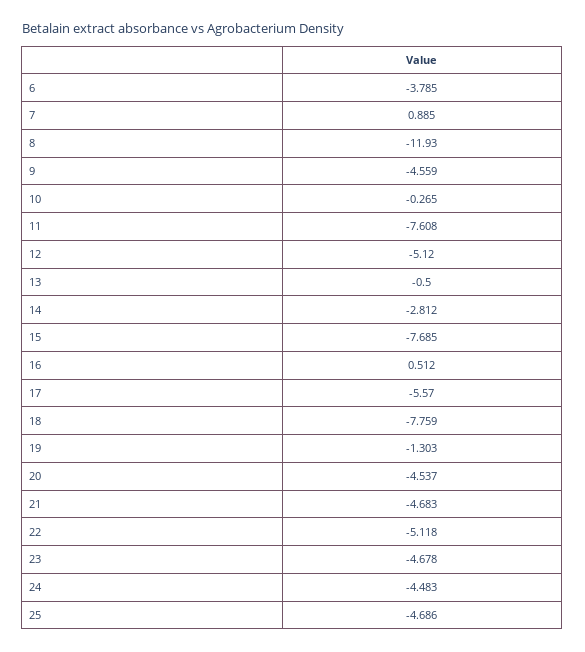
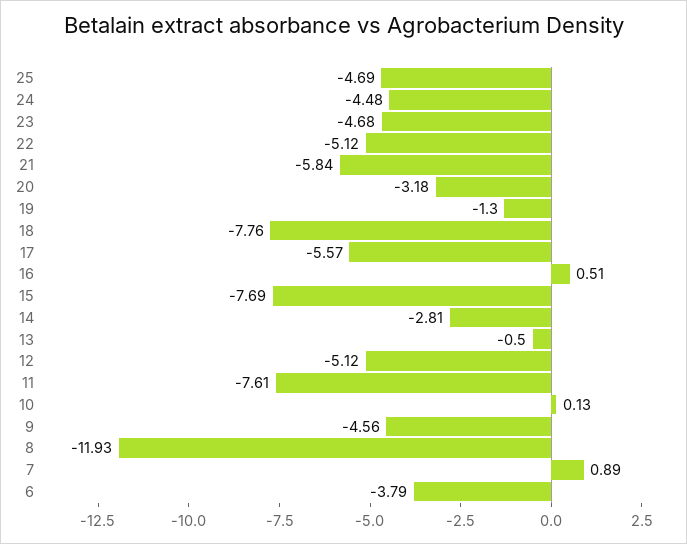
  {
    "6": -3.785,
    "7": 0.885,
    "8": -11.93,
    "9": -4.559,
-   "10": -0.265,
+   "10": 0.13,
    "11": -7.608,
    "12": -5.12,
    "13": -0.5,
    "14": -2.812,
    "15": -7.685,
    "16": 0.512,
    "17": -5.57,
    "18": -7.759,
    "19": -1.303,
-   "20": -4.537,
+   "20": -3.18,
-   "21": -4.683,
+   "21": -5.84,
    "22": -5.118,
    "23": -4.678,
    "24": -4.483,
    "25": -4.686
  }

